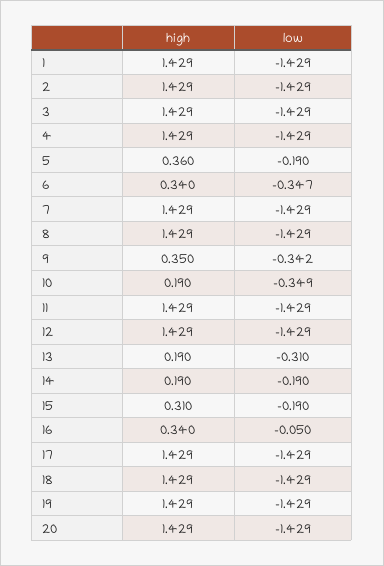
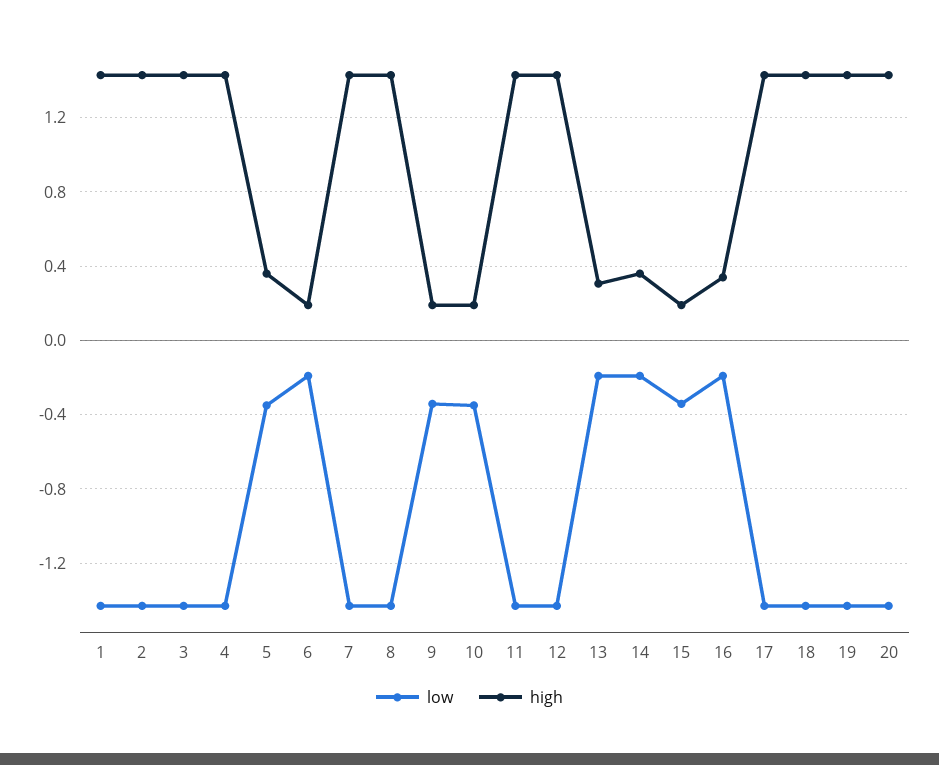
  {
    "high": {
      "1": 1.429,
      "2": 1.429,
      "3": 1.429,
      "4": 1.429,
      "5": 0.36,
-     "6": 0.34,
+     "6": 0.2,
      "7": 1.429,
      "8": 1.429,
-     "9": 0.35,
+     "9": 0.2,
      "10": 0.19,
      "11": 1.429,
      "12": 1.429,
-     "13": 0.19,
+     "13": 0.3,
-     "14": 0.19,
+     "14": 0.35,
-     "15": 0.31,
+     "15": 0.2,
      "16": 0.34,
      "17": 1.429,
      "18": 1.429,
      "19": 1.429,
      "20": 1.429
    },
    "low": {
      "1": -1.429,
      "2": -1.429,
      "3": -1.429,
      "4": -1.429,
-     "5": -0.19,
+     "5": -0.35,
-     "6": -0.347,
+     "6": -0.2,
      "7": -1.429,
      "8": -1.429,
      "9": -0.342,
      "10": -0.349,
      "11": -1.429,
      "12": -1.429,
-     "13": -0.31,
+     "13": -0.2,
      "14": -0.19,
-     "15": -0.19,
+     "15": -0.35,
-     "16": -0.05,
+     "16": -0.2,
      "17": -1.429,
      "18": -1.429,
      "19": -1.429,
      "20": -1.429
    }
  }

